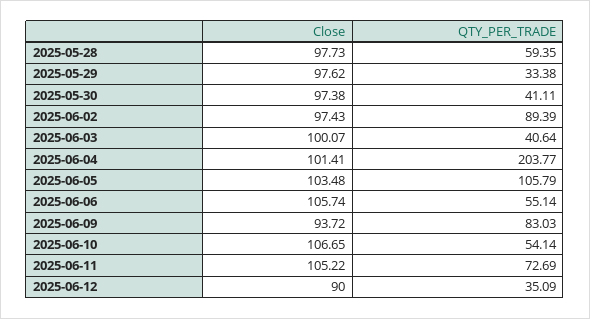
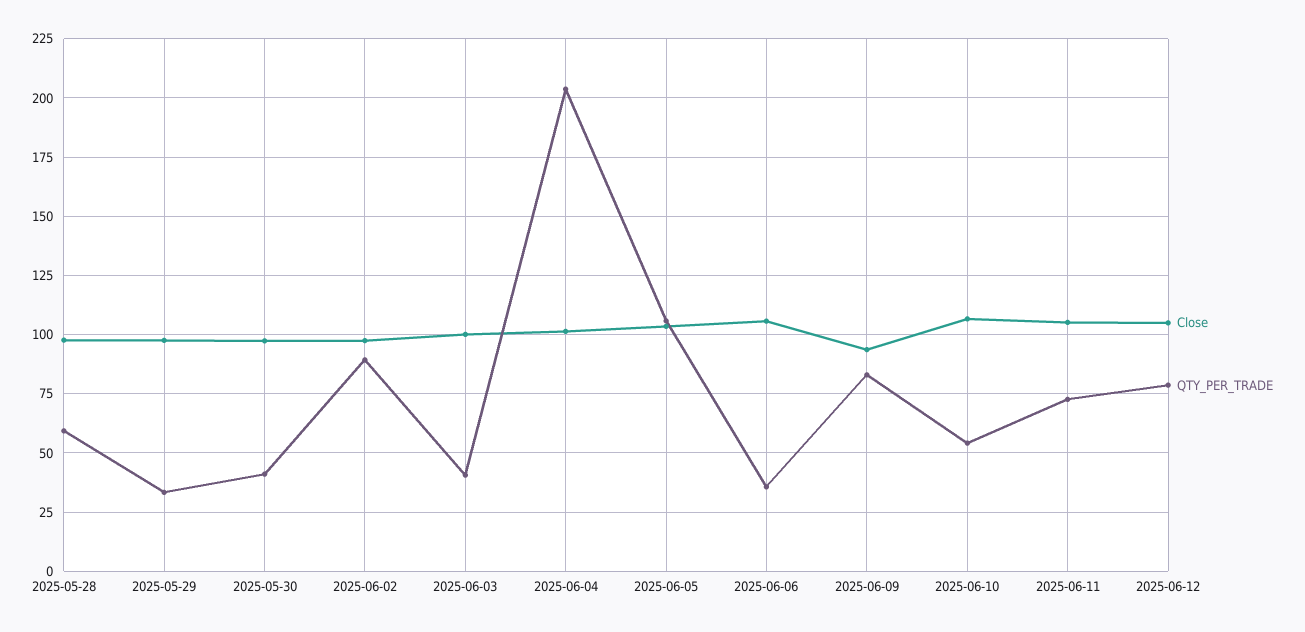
  {
    "Close": {
      "2025-05-28": 97.73,
      "2025-05-29": 97.62,
      "2025-05-30": 97.38,
      "2025-06-02": 97.43,
      "2025-06-03": 100.07,
      "2025-06-04": 101.41,
      "2025-06-05": 103.48,
      "2025-06-06": 105.74,
      "2025-06-09": 93.72,
      "2025-06-10": 106.65,
      "2025-06-11": 105.22,
-     "2025-06-12": 90
+     "2025-06-12": 105
    },
    "QTY_PER_TRADE": {
      "2025-05-28": 59.35,
      "2025-05-29": 33.38,
      "2025-05-30": 41.11,
      "2025-06-02": 89.39,
      "2025-06-03": 40.64,
      "2025-06-04": 203.77,
      "2025-06-05": 105.79,
-     "2025-06-06": 55.14,
+     "2025-06-06": 35,
      "2025-06-09": 83.03,
      "2025-06-10": 54.14,
      "2025-06-11": 72.69,
-     "2025-06-12": 35.09
+     "2025-06-12": 80
    }
  }

